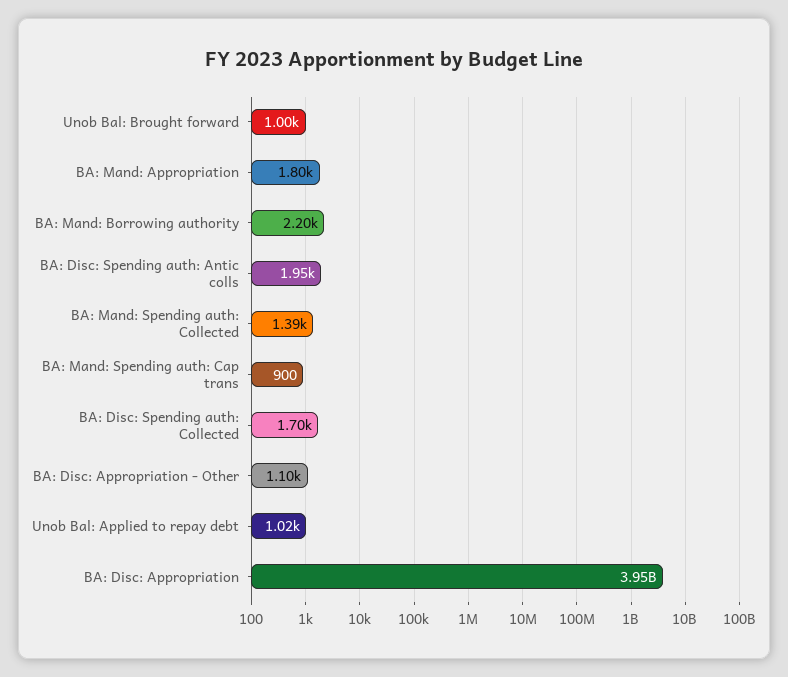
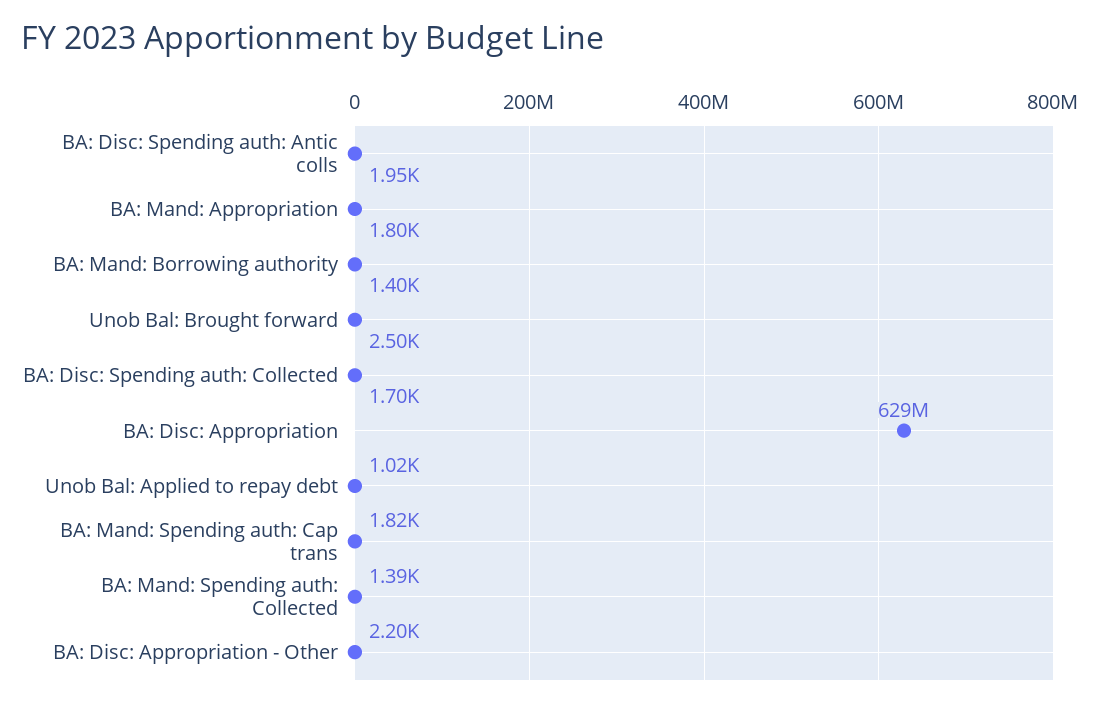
  {
-   "Unob Bal: Brought forward": 1000,
+   "Unob Bal: Brought forward": 2500,
    "BA: Mand: Appropriation": 1800,
-   "BA: Mand: Borrowing authority": 2200,
+   "BA: Mand: Borrowing authority": 1400,
    "BA: Disc: Spending auth: Antic colls": 1950,
    "BA: Mand: Spending auth: Collected": 1390,
-   "BA: Mand: Spending auth: Cap trans": 900,
+   "BA: Mand: Spending auth: Cap trans": 1820,
    "BA: Disc: Spending auth: Collected": 1700,
-   "BA: Disc: Appropriation - Other": 1100,
+   "BA: Disc: Appropriation - Other": 2200,
    "Unob Bal: Applied to repay debt": 1020,
-   "BA: Disc: Appropriation": 3950000000
+   "BA: Disc: Appropriation": 629000000
  }

